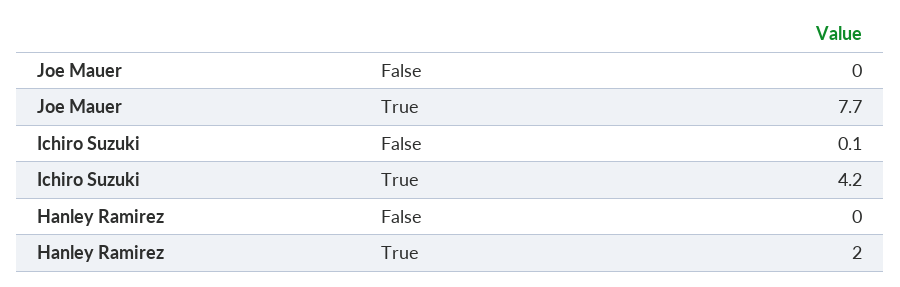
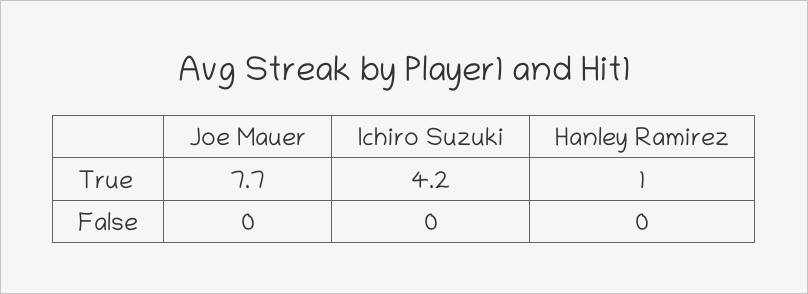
  {
    "Joe Mauer": {
      "False": 0,
      "True": 7.7
    },
    "Ichiro Suzuki": {
-     "False": 0.1,
+     "False": 0,
      "True": 4.2
    },
    "Hanley Ramirez": {
      "False": 0,
-     "True": 2
+     "True": 1
    }
  }

